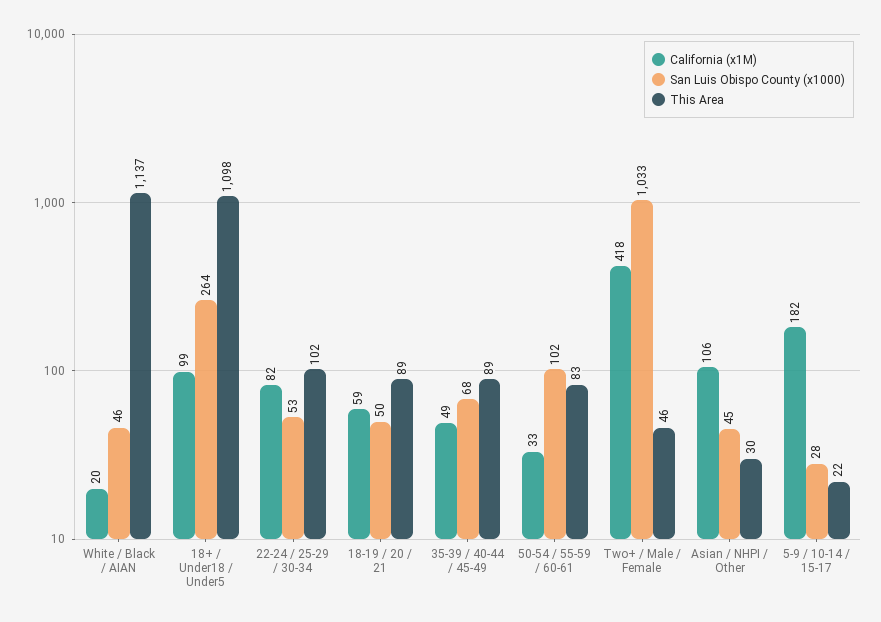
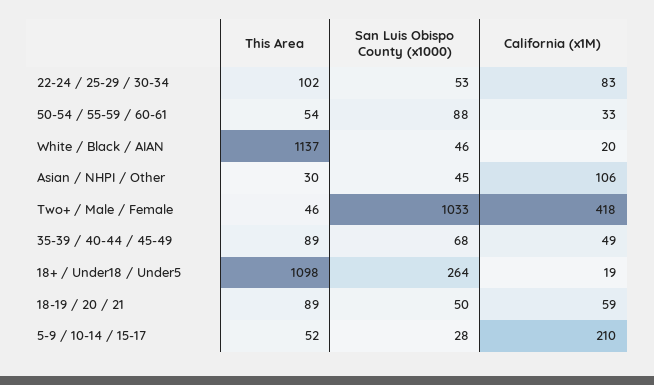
  {
    "California (x1M)": {
      "White / Black / AIAN": 20,
-     "18+ / Under18 / Under5": 99,
+     "18+ / Under18 / Under5": 19,
-     "22-24 / 25-29 / 30-34": 82,
+     "22-24 / 25-29 / 30-34": 83,
      "18-19 / 20 / 21": 59,
      "35-39 / 40-44 / 45-49": 49,
      "50-54 / 55-59 / 60-61": 33,
      "Two+ / Male / Female": 418,
      "Asian / NHPI / Other": 106,
-     "5-9 / 10-14 / 15-17": 182
+     "5-9 / 10-14 / 15-17": 210
    },
    "San Luis Obispo County (x1000)": {
      "White / Black / AIAN": 46,
      "18+ / Under18 / Under5": 264,
      "22-24 / 25-29 / 30-34": 53,
      "18-19 / 20 / 21": 50,
      "35-39 / 40-44 / 45-49": 68,
-     "50-54 / 55-59 / 60-61": 102,
+     "50-54 / 55-59 / 60-61": 88,
      "Two+ / Male / Female": 1033,
      "Asian / NHPI / Other": 45,
      "5-9 / 10-14 / 15-17": 28
    },
    "This Area": {
      "White / Black / AIAN": 1137,
      "18+ / Under18 / Under5": 1098,
      "22-24 / 25-29 / 30-34": 102,
      "18-19 / 20 / 21": 89,
      "35-39 / 40-44 / 45-49": 89,
-     "50-54 / 55-59 / 60-61": 83,
+     "50-54 / 55-59 / 60-61": 54,
      "Two+ / Male / Female": 46,
      "Asian / NHPI / Other": 30,
-     "5-9 / 10-14 / 15-17": 22
+     "5-9 / 10-14 / 15-17": 52
    }
  }

